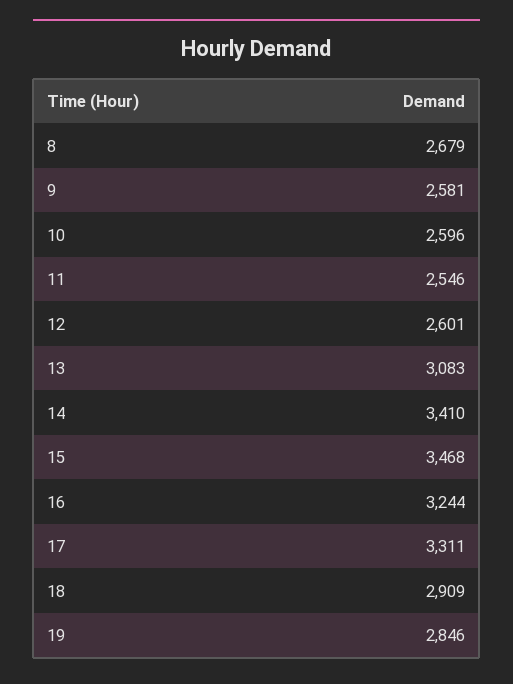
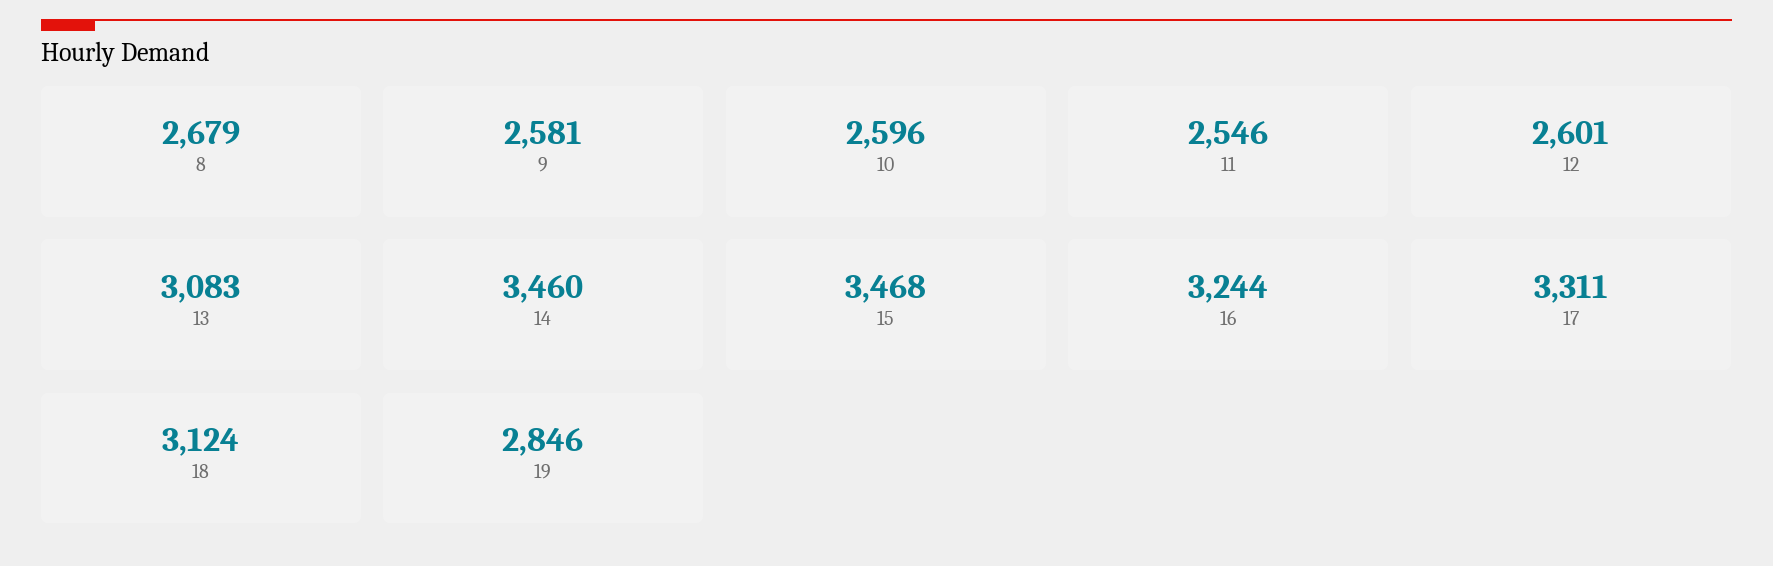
  {
    "8": 2679,
    "9": 2581,
    "10": 2596,
    "11": 2546,
    "12": 2601,
    "13": 3083,
-   "14": 3410,
+   "14": 3460,
    "15": 3468,
    "16": 3244,
    "17": 3311,
-   "18": 2909,
+   "18": 3124,
    "19": 2846
  }

